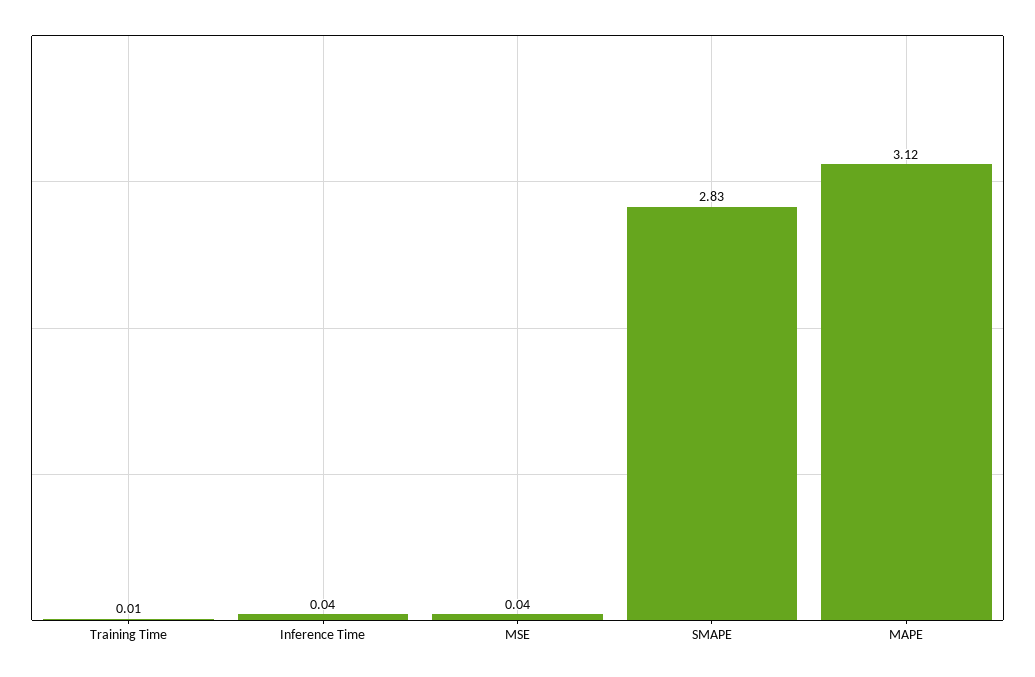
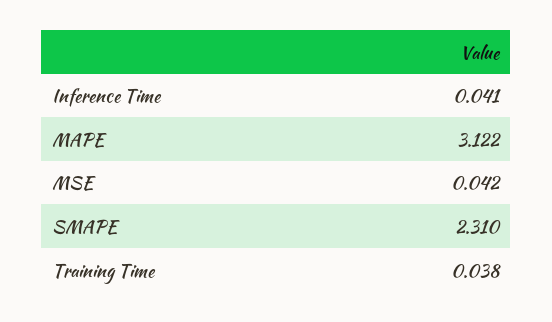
  {
-   "Training Time": 0.01,
+   "Training Time": 0.038,
    "Inference Time": 0.041,
    "MSE": 0.042,
-   "SMAPE": 2.83,
+   "SMAPE": 2.31,
    "MAPE": 3.122
  }

